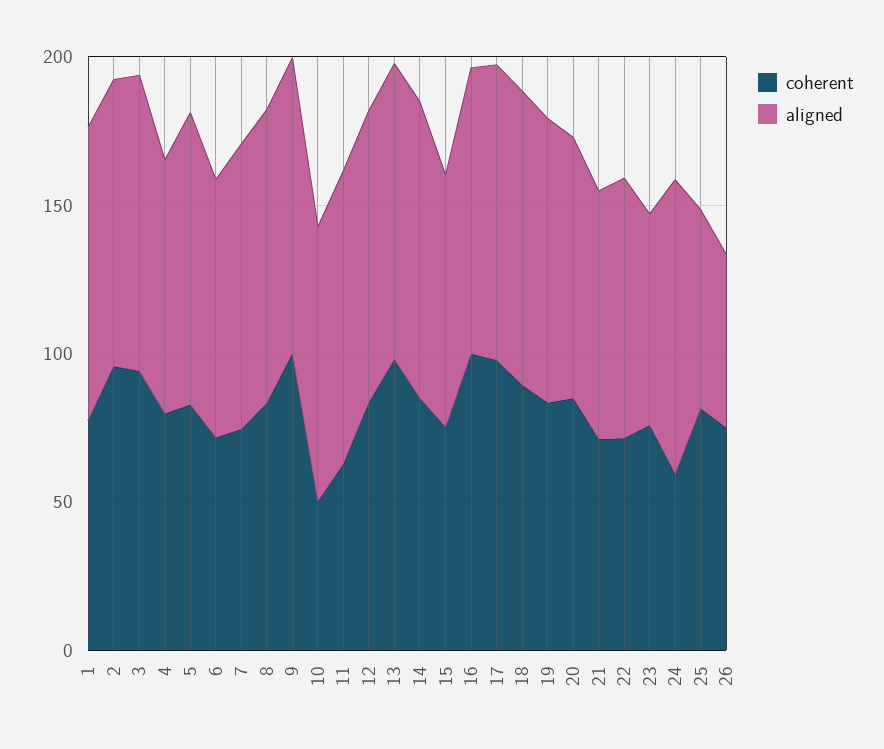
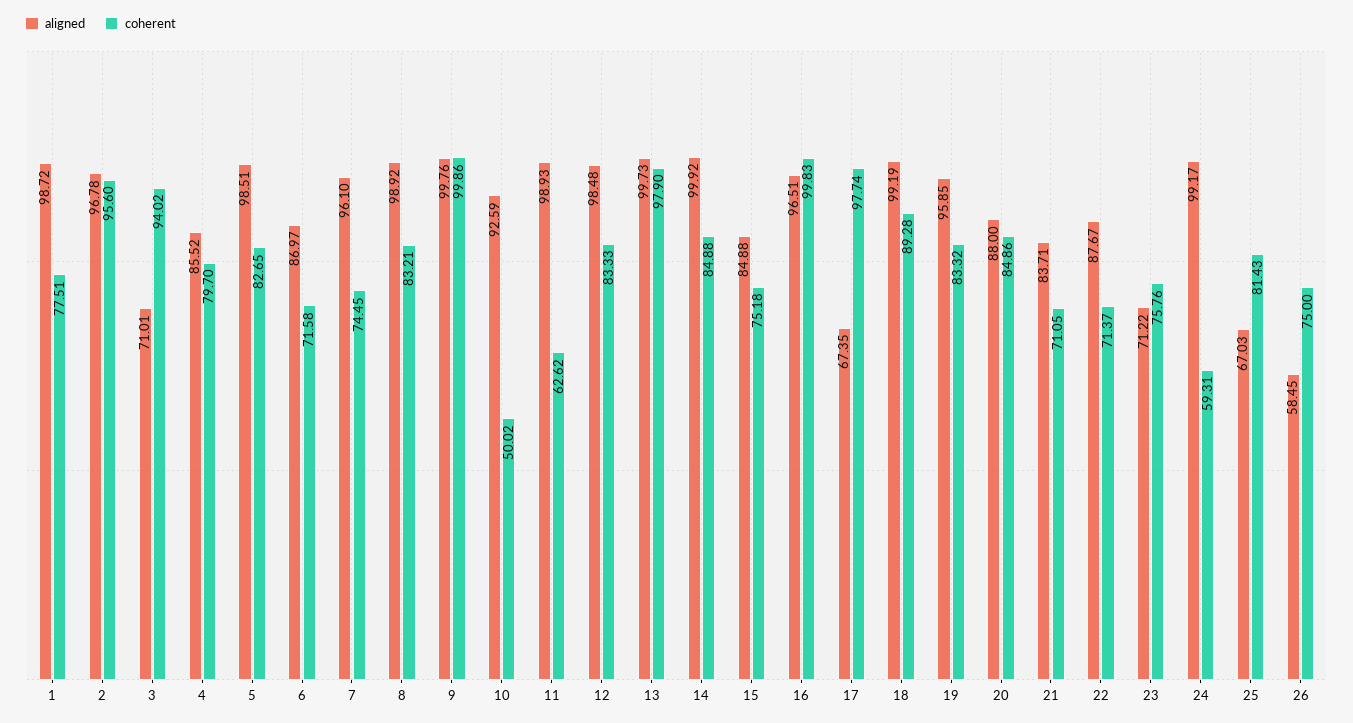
  {
    "coherent": {
      "1": 77.51,
      "2": 95.6,
      "3": 94.02,
      "4": 79.7,
      "5": 82.65,
      "6": 71.58,
      "7": 74.45,
      "8": 83.21,
      "9": 99.86,
      "10": 50.02,
      "11": 62.62,
      "12": 83.33,
      "13": 97.9,
      "14": 84.88,
      "15": 75.18,
      "16": 99.83,
      "17": 97.74,
      "18": 89.28,
      "19": 83.32,
      "20": 84.86,
      "21": 71.05,
      "22": 71.37,
      "23": 75.76,
      "24": 59.31,
      "25": 81.43,
      "26": 75
    },
    "aligned": {
      "1": 98.72,
      "2": 96.78,
-     "3": 100,
+     "3": 71.01,
      "4": 85.52,
      "5": 98.51,
      "6": 86.97,
      "7": 96.1,
      "8": 98.92,
      "9": 99.76,
      "10": 92.59,
      "11": 98.93,
      "12": 98.48,
      "13": 99.73,
      "14": 99.92,
      "15": 84.88,
      "16": 96.51,
-     "17": 100,
+     "17": 67.35,
      "18": 99.19,
      "19": 95.85,
      "20": 88,
      "21": 83.71,
      "22": 87.67,
      "23": 71.22,
      "24": 99.17,
      "25": 67.03,
      "26": 58.45
    }
  }

